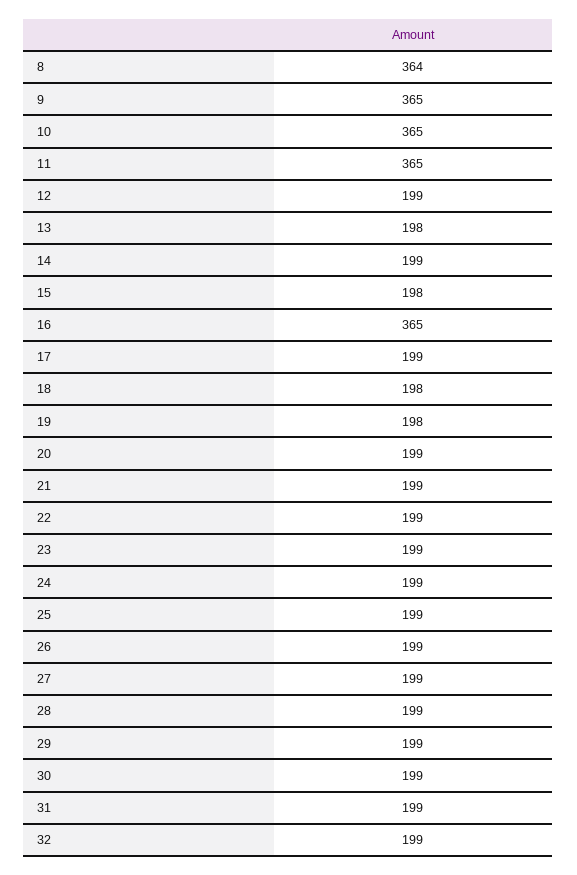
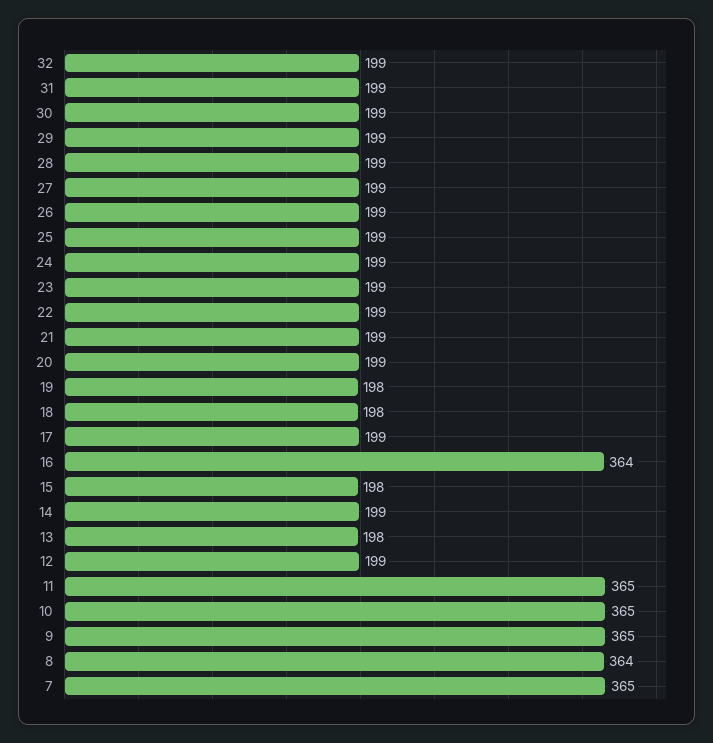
  {
    "8": 364,
    "9": 365,
    "10": 365,
    "11": 365,
    "12": 199,
    "13": 198,
    "14": 199,
    "15": 198,
-   "16": 365,
+   "16": 364,
    "17": 199,
    "18": 198,
    "19": 198,
    "20": 199,
    "21": 199,
    "22": 199,
    "23": 199,
    "24": 199,
    "25": 199,
    "26": 199,
    "27": 199,
    "28": 199,
    "29": 199,
    "30": 199,
    "31": 199,
-   "32": 199
+   "32": 199,
+   "7": 365
  }

